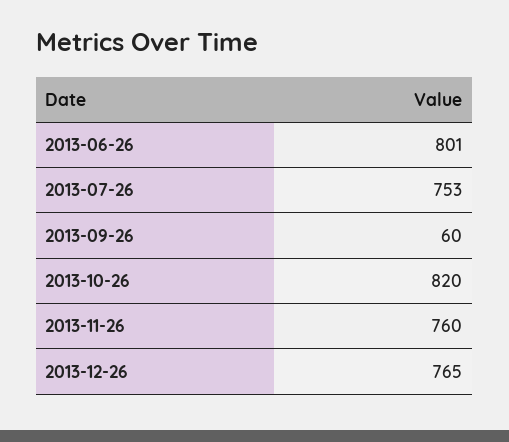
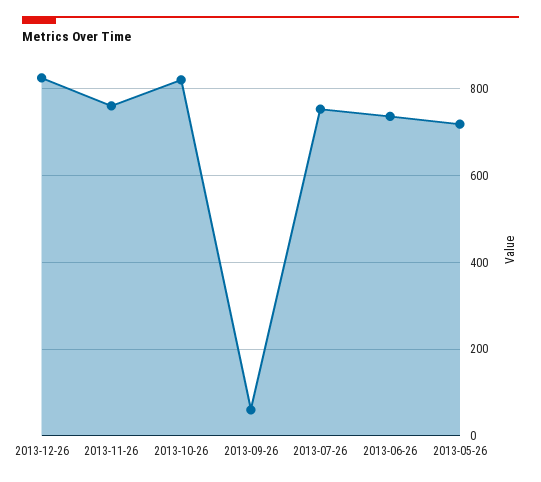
  {
-   "2013-06-26": 801,
+   "2013-06-26": 740,
    "2013-07-26": 753,
    "2013-09-26": 60,
    "2013-10-26": 820,
    "2013-11-26": 760,
-   "2013-12-26": 765
+   "2013-12-26": 820,
+   "2013-05-26": 720
  }

